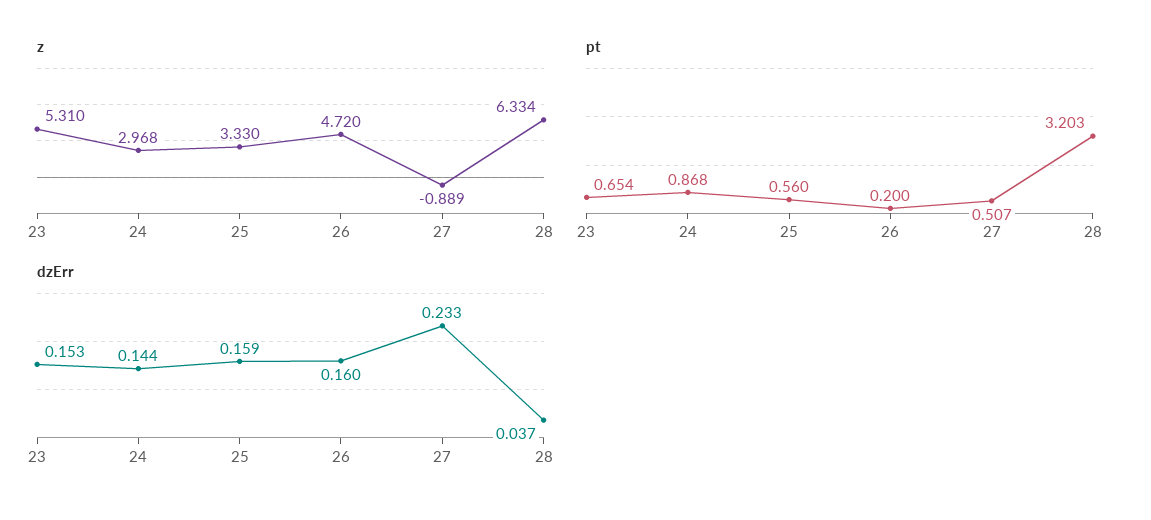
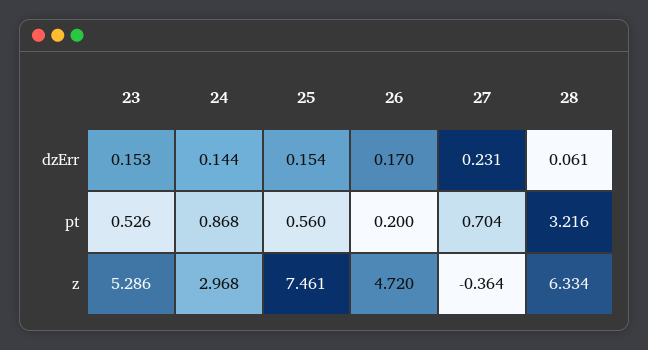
  {
    "z": {
-     "23": 5.31,
+     "23": 5.286,
      "24": 2.968,
-     "25": 3.33,
+     "25": 7.461,
      "26": 4.72,
-     "27": -0.889,
+     "27": -0.364,
      "28": 6.334
    },
    "pt": {
-     "23": 0.654,
+     "23": 0.526,
      "24": 0.868,
      "25": 0.56,
      "26": 0.2,
-     "27": 0.507,
+     "27": 0.704,
-     "28": 3.203
+     "28": 3.216
    },
    "dzErr": {
      "23": 0.153,
      "24": 0.144,
-     "25": 0.159,
+     "25": 0.154,
-     "26": 0.16,
+     "26": 0.17,
-     "27": 0.233,
+     "27": 0.231,
-     "28": 0.037
+     "28": 0.061
    }
  }

